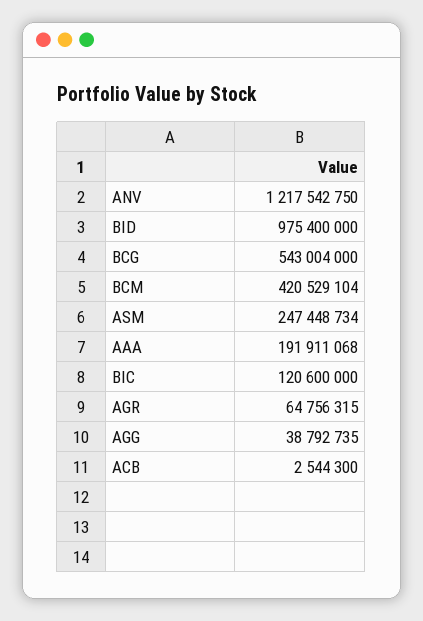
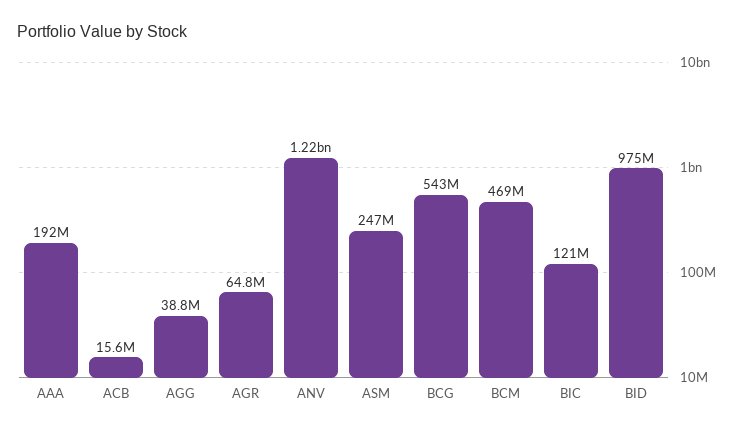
  {
    "ANV": 1217542750,
    "BID": 975400000,
    "BCG": 543004000,
-   "BCM": 420529104,
+   "BCM": 469000000,
    "ASM": 247448734,
    "AAA": 191911068,
    "BIC": 120600000,
    "AGR": 64756315,
    "AGG": 38792735,
-   "ACB": 2544300
+   "ACB": 15600000
  }

